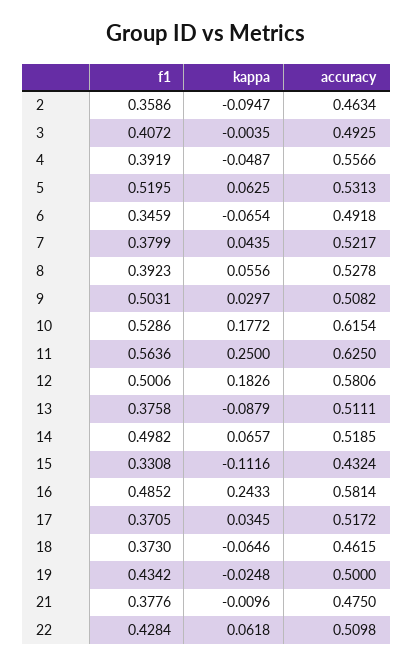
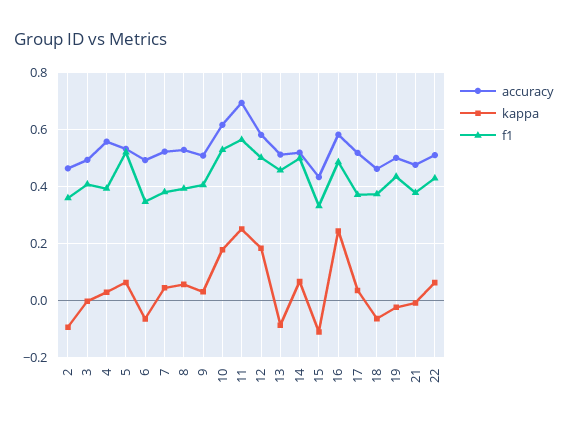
  {
    "f1": {
      "2": 0.3586,
      "3": 0.4072,
      "4": 0.3919,
      "5": 0.5195,
      "6": 0.3459,
      "7": 0.3799,
      "8": 0.3923,
-     "9": 0.5031,
+     "9": 0.4,
      "10": 0.5286,
      "11": 0.5636,
      "12": 0.5006,
-     "13": 0.3758,
+     "13": 0.45,
      "14": 0.4982,
      "15": 0.3308,
      "16": 0.4852,
      "17": 0.3705,
      "18": 0.373,
      "19": 0.4342,
      "21": 0.3776,
      "22": 0.4284
    },
    "kappa": {
      "2": -0.0947,
      "3": -0.0035,
-     "4": -0.0487,
+     "4": 0.025,
      "5": 0.0625,
      "6": -0.0654,
      "7": 0.0435,
      "8": 0.0556,
      "9": 0.0297,
      "10": 0.1772,
      "11": 0.25,
      "12": 0.1826,
      "13": -0.0879,
      "14": 0.0657,
      "15": -0.1116,
      "16": 0.2433,
      "17": 0.0345,
      "18": -0.0646,
      "19": -0.0248,
      "21": -0.0096,
      "22": 0.0618
    },
    "accuracy": {
      "2": 0.4634,
      "3": 0.4925,
      "4": 0.5566,
      "5": 0.5313,
      "6": 0.4918,
      "7": 0.5217,
      "8": 0.5278,
      "9": 0.5082,
      "10": 0.6154,
-     "11": 0.625,
+     "11": 0.7,
      "12": 0.5806,
      "13": 0.5111,
      "14": 0.5185,
      "15": 0.4324,
      "16": 0.5814,
      "17": 0.5172,
      "18": 0.4615,
      "19": 0.5,
      "21": 0.475,
      "22": 0.5098
    }
  }

